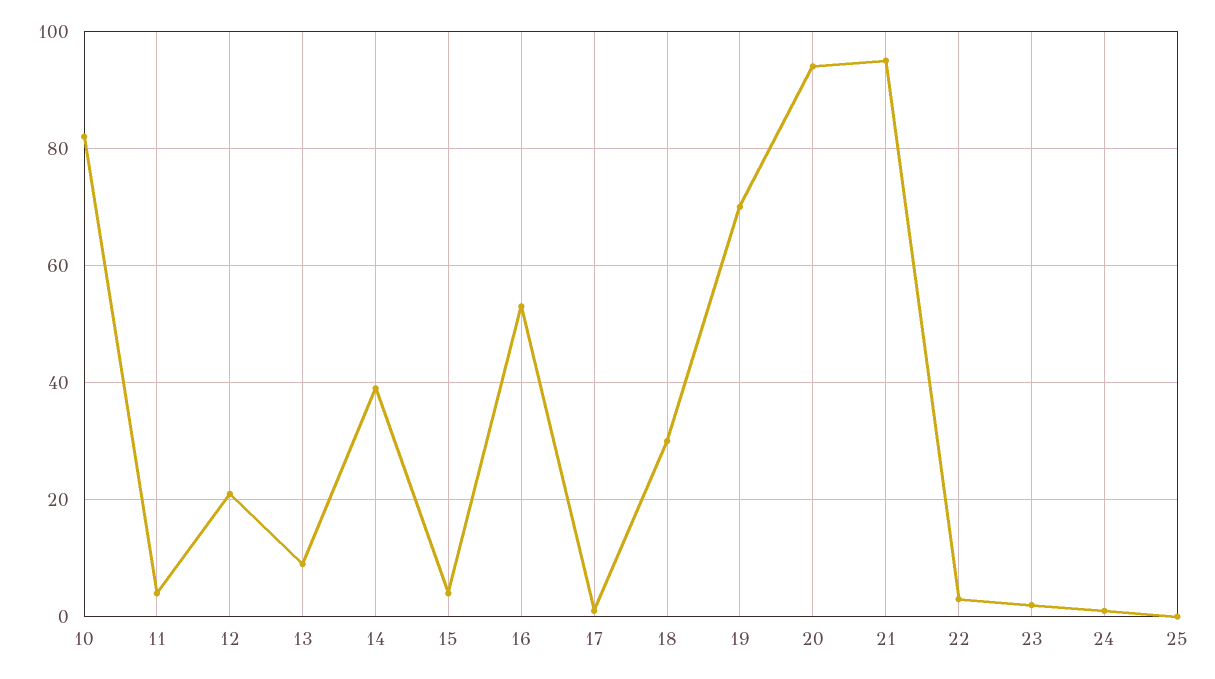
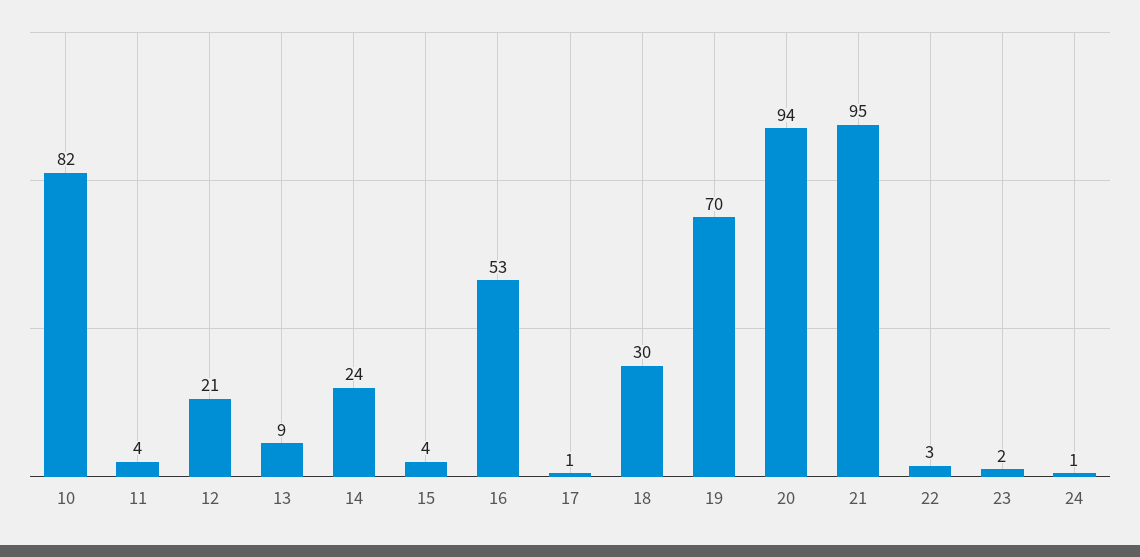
  {
    "10": 82,
    "11": 4,
    "12": 21,
    "13": 9,
-   "14": 40,
+   "14": 24,
    "15": 4,
    "16": 53,
    "17": 1,
    "18": 30,
    "19": 70,
    "20": 94,
    "21": 95,
    "22": 3,
    "23": 2,
-   "24": 1,
+   "24": 1
-   "25": 0
  }

